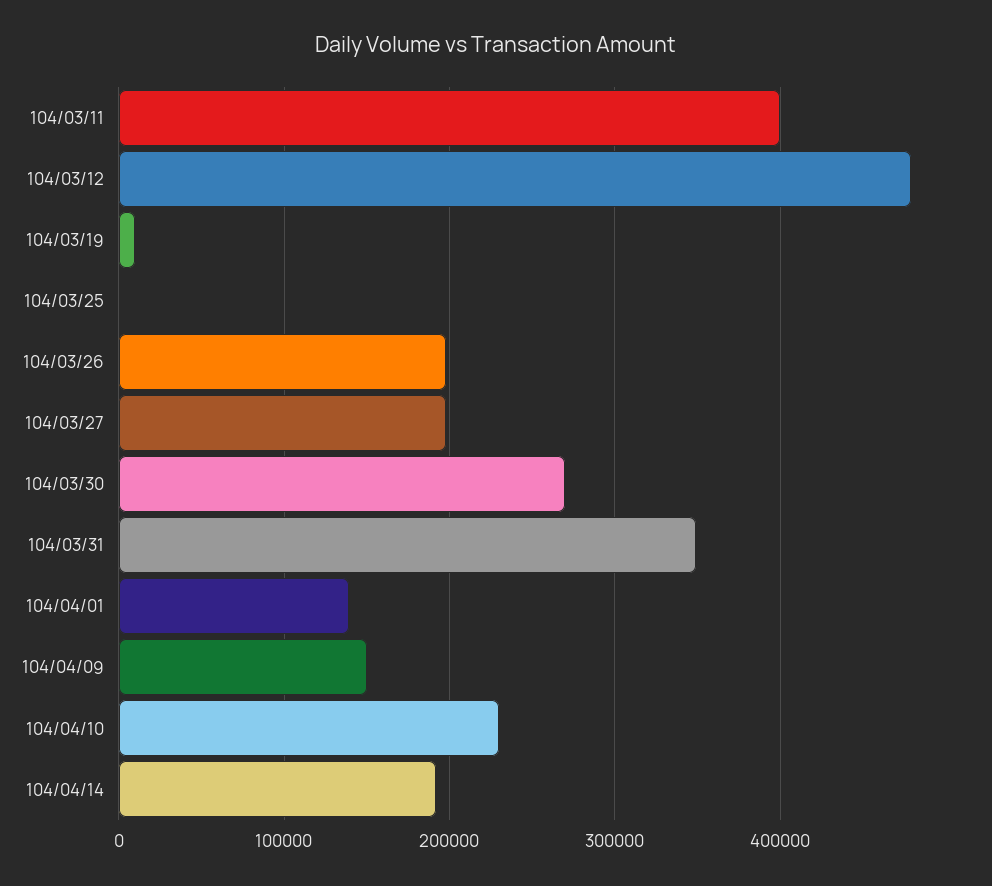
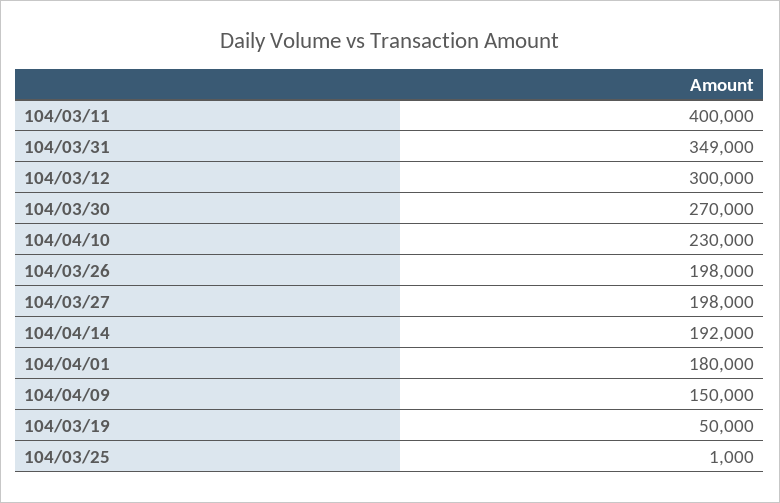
  {
    "104/03/11": 400000,
-   "104/03/12": 480000,
+   "104/03/12": 300000,
-   "104/03/19": 10000,
+   "104/03/19": 50000,
    "104/03/25": 1000,
    "104/03/26": 198000,
    "104/03/27": 198000,
    "104/03/30": 270000,
    "104/03/31": 349000,
-   "104/04/01": 140000,
+   "104/04/01": 180000,
    "104/04/09": 150000,
    "104/04/10": 230000,
    "104/04/14": 192000
  }

